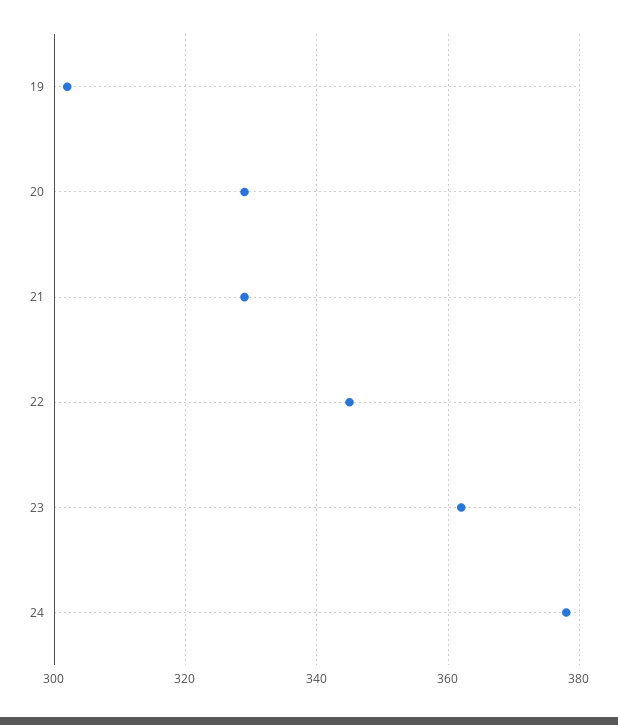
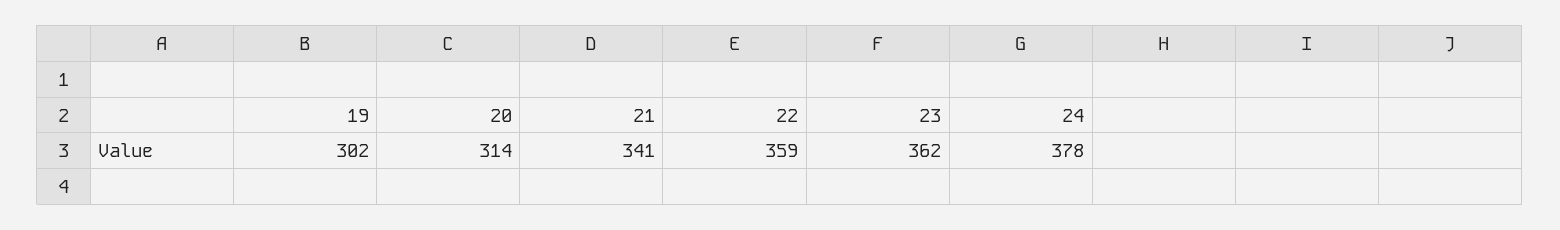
  {
    "19": 302,
-   "20": 330,
+   "20": 314,
-   "21": 330,
+   "21": 341,
-   "22": 345,
+   "22": 359,
    "23": 362,
    "24": 378
  }

